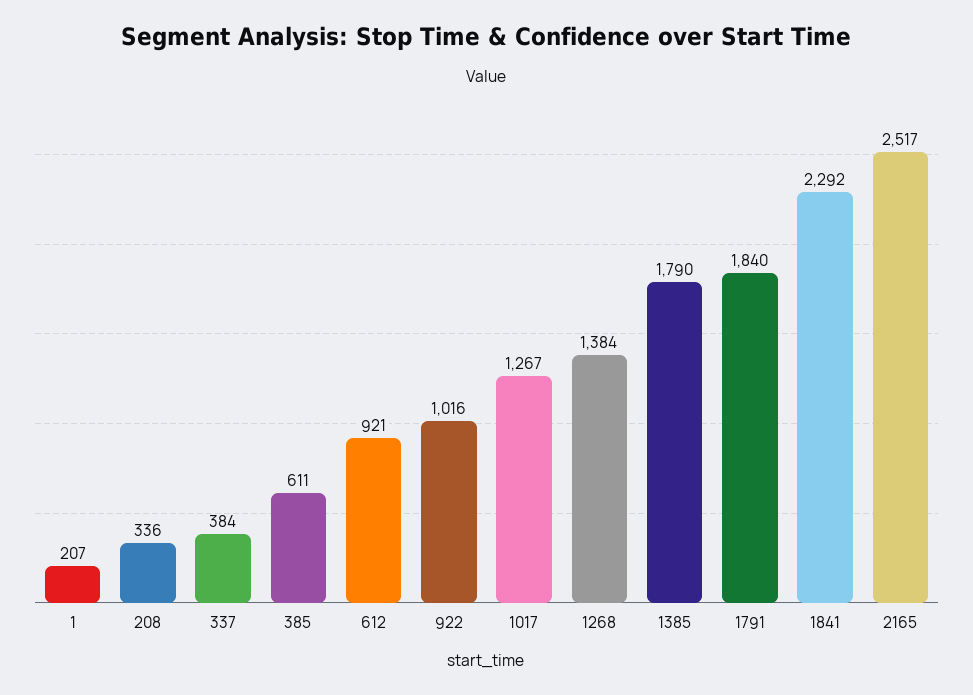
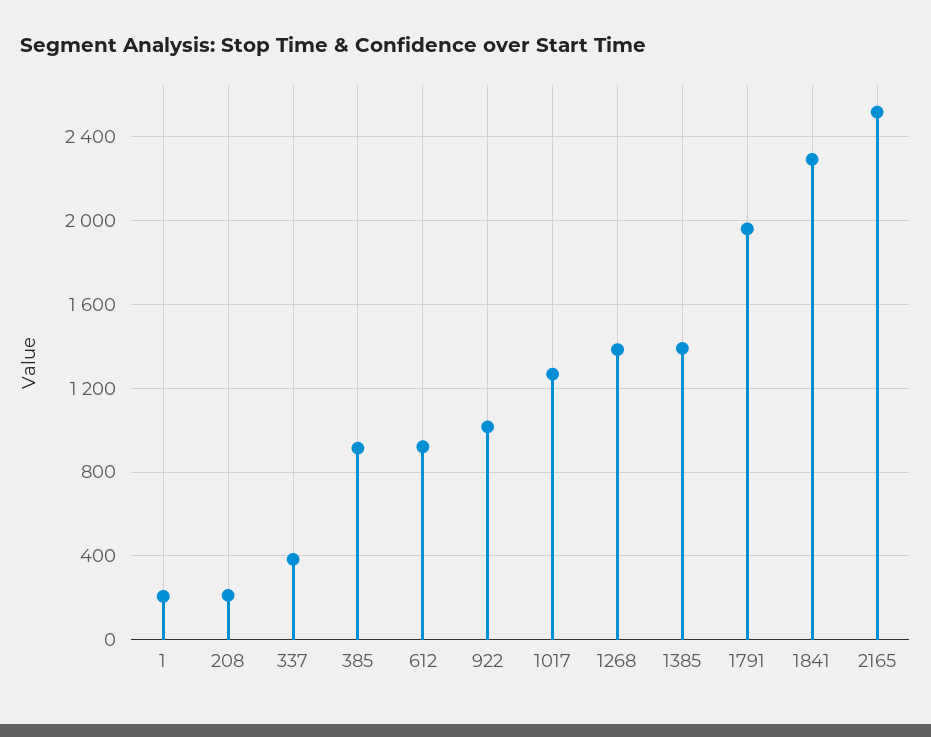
  {
    "1": 207,
-   "208": 336,
+   "208": 200,
    "337": 384,
-   "385": 611,
+   "385": 900,
    "612": 921,
    "922": 1016,
    "1017": 1267,
    "1268": 1384,
-   "1385": 1790,
+   "1385": 1400,
-   "1791": 1840,
+   "1791": 1950,
    "1841": 2292,
    "2165": 2517
  }

